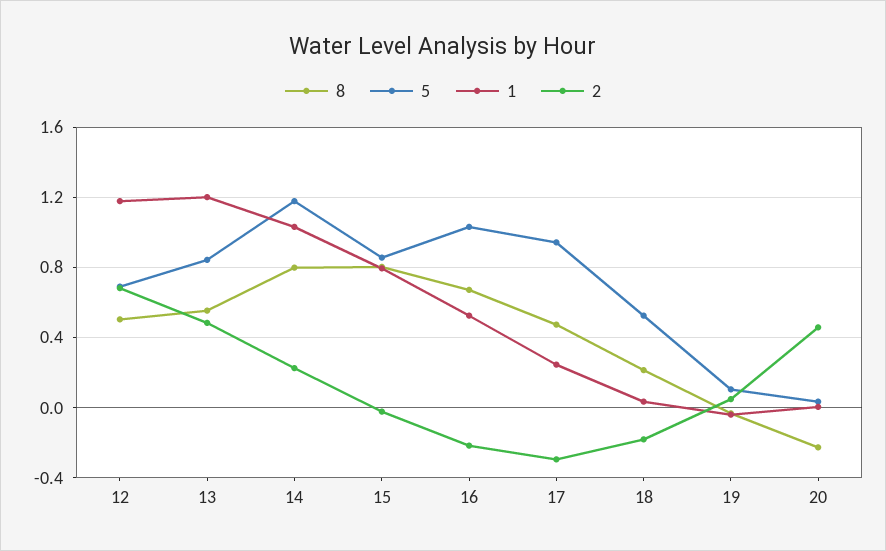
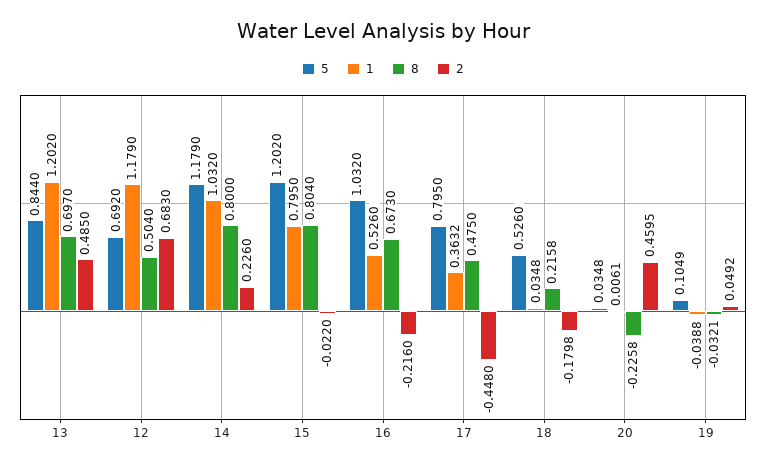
  {
    "8": {
      "12": 0.504,
-     "13": 0.55,
+     "13": 0.697,
      "14": 0.8,
      "15": 0.804,
      "16": 0.673,
      "17": 0.475,
      "18": 0.2158,
      "19": -0.0321,
      "20": -0.2258
    },
    "5": {
      "12": 0.692,
      "13": 0.844,
      "14": 1.179,
-     "15": 0.85,
+     "15": 1.202,
      "16": 1.032,
-     "17": 0.95,
+     "17": 0.795,
      "18": 0.526,
      "19": 0.1049,
      "20": 0.0348
    },
    "1": {
      "12": 1.179,
      "13": 1.202,
      "14": 1.032,
      "15": 0.795,
      "16": 0.526,
-     "17": 0.25,
+     "17": 0.3632,
      "18": 0.0348,
      "19": -0.0388,
      "20": 0.0061
    },
    "2": {
      "12": 0.683,
      "13": 0.485,
      "14": 0.226,
      "15": -0.022,
      "16": -0.216,
-     "17": -0.3,
+     "17": -0.448,
      "18": -0.1798,
      "19": 0.0492,
      "20": 0.4595
    }
  }

